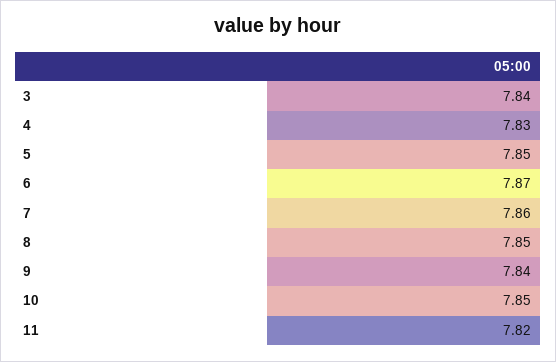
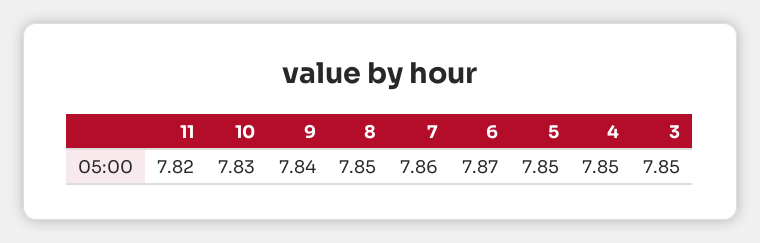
  {
-   "3": 7.84,
+   "3": 7.85,
-   "4": 7.83,
+   "4": 7.85,
    "5": 7.85,
    "6": 7.87,
    "7": 7.86,
    "8": 7.85,
    "9": 7.84,
-   "10": 7.85,
+   "10": 7.83,
    "11": 7.82
  }

